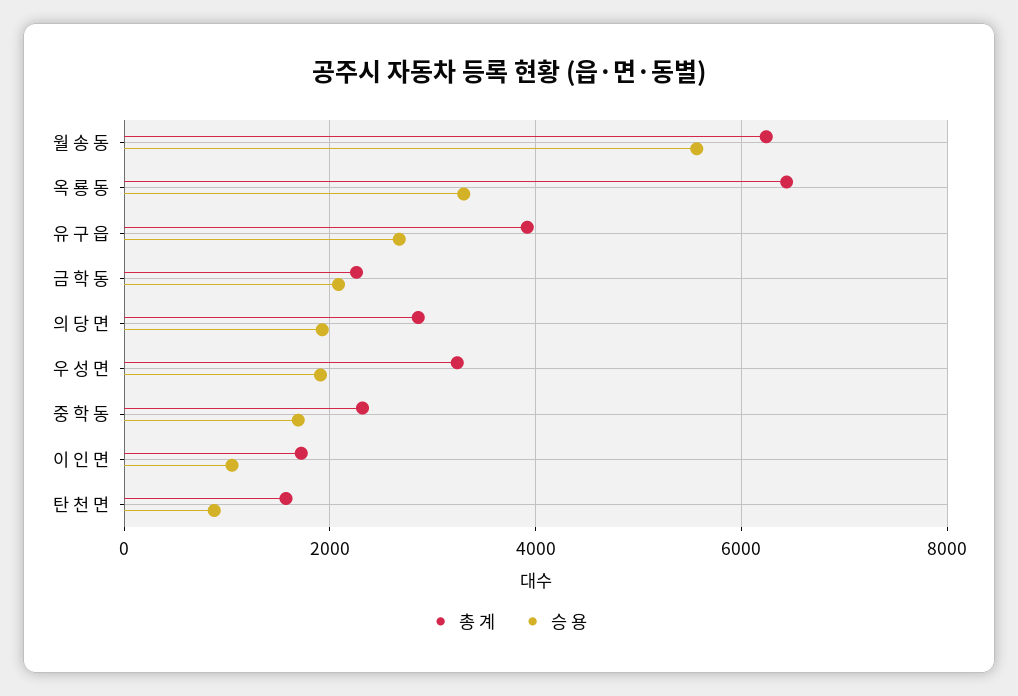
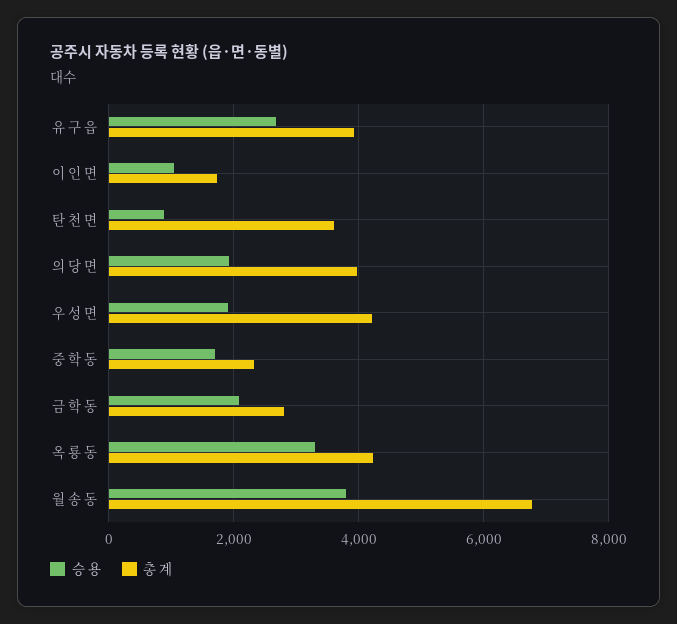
  {
    "총 계": {
-     "월 송 동": 6200,
+     "월 송 동": 6800,
-     "옥 룡 동": 6400,
+     "옥 룡 동": 4200,
      "유 구 읍": 4000,
-     "금 학 동": 2200,
+     "금 학 동": 2800,
-     "의 당 면": 2800,
+     "의 당 면": 4000,
-     "우 성 면": 3200,
+     "우 성 면": 4200,
      "중 학 동": 2400,
      "이 인 면": 1800,
-     "탄 천 면": 1600
+     "탄 천 면": 3600
    },
    "승 용": {
-     "월 송 동": 5600,
+     "월 송 동": 3800,
      "옥 룡 동": 3400,
      "유 구 읍": 2600,
      "금 학 동": 2000,
      "의 당 면": 2000,
      "우 성 면": 2000,
      "중 학 동": 1600,
      "이 인 면": 1000,
      "탄 천 면": 800
    }
  }

